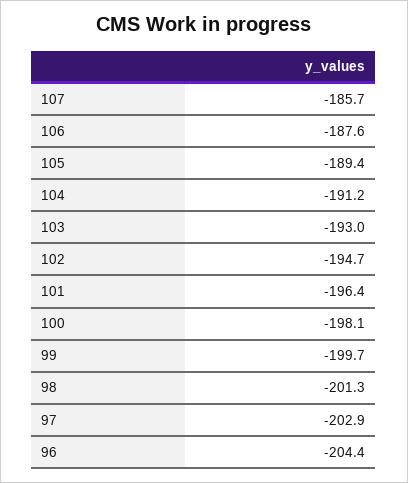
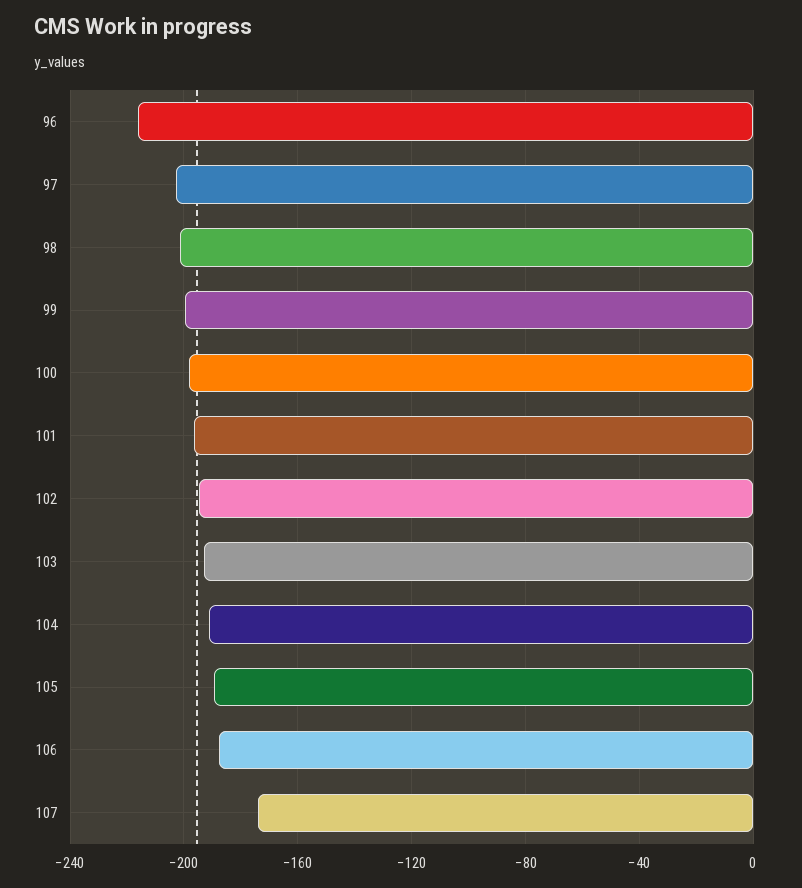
  {
-   "107": -185.7,
+   "107": -175,
    "106": -187.6,
    "105": -189.4,
    "104": -191.2,
    "103": -193,
    "102": -194.7,
    "101": -196.4,
    "100": -198.1,
    "99": -199.7,
    "98": -201.3,
    "97": -202.9,
-   "96": -204.4
+   "96": -215
  }

